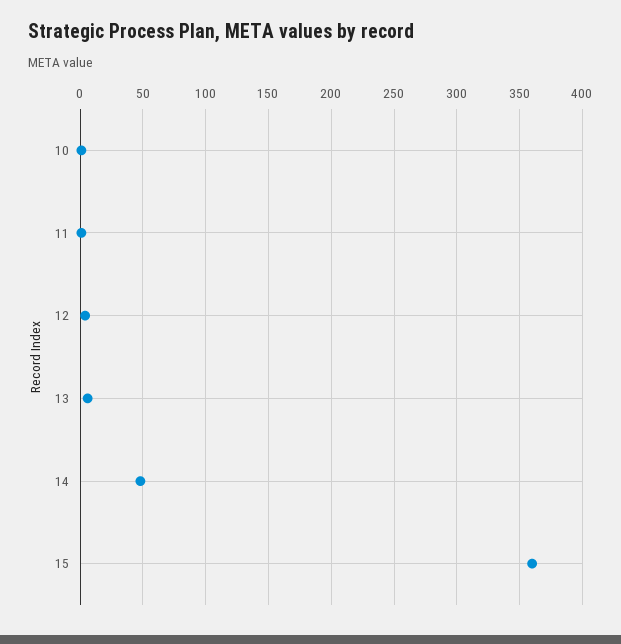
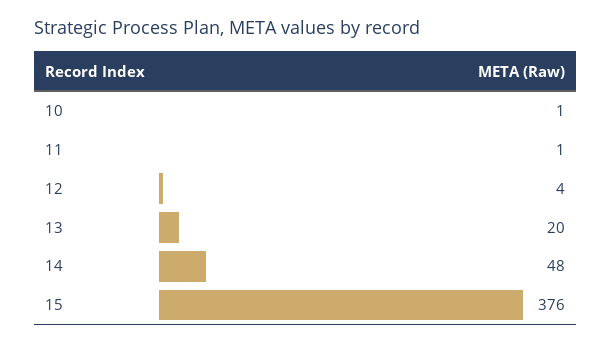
  {
    "10": 1,
    "11": 1,
    "12": 4,
-   "13": 5,
+   "13": 20,
    "14": 48,
-   "15": 360
+   "15": 376
  }

